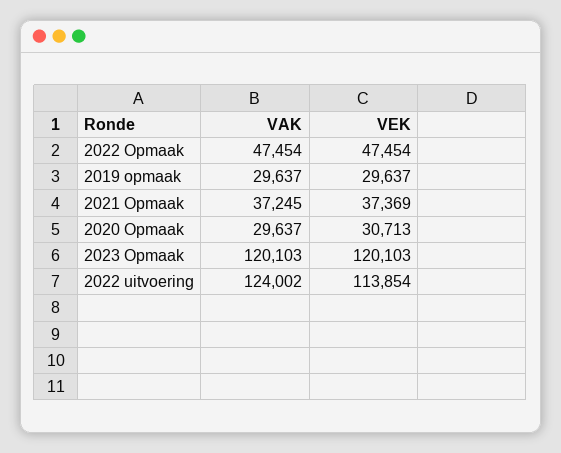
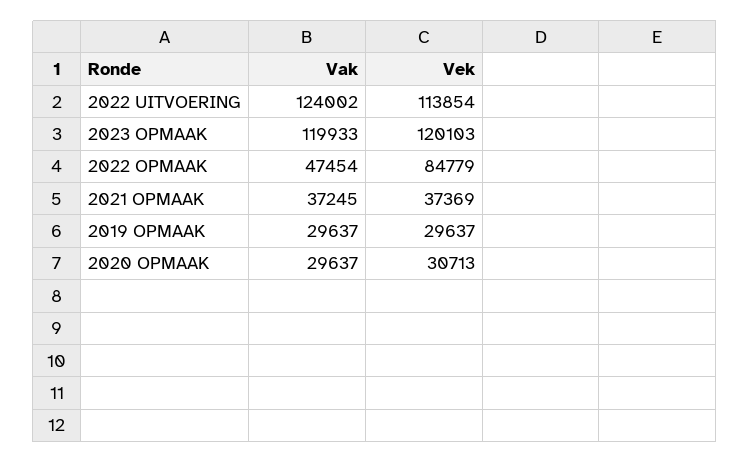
  {
    "VAK": {
      "2022 Opmaak": 47454,
      "2019 opmaak": 29637,
      "2021 Opmaak": 37245,
      "2020 Opmaak": 29637,
-     "2023 Opmaak": 120103,
+     "2023 Opmaak": 119933,
      "2022 uitvoering": 124002
    },
    "VEK": {
-     "2022 Opmaak": 47454,
+     "2022 Opmaak": 84779,
      "2019 opmaak": 29637,
      "2021 Opmaak": 37369,
      "2020 Opmaak": 30713,
      "2023 Opmaak": 120103,
      "2022 uitvoering": 113854
    }
  }

